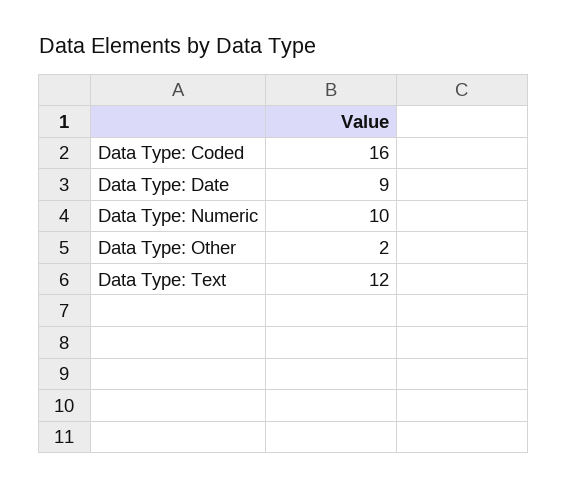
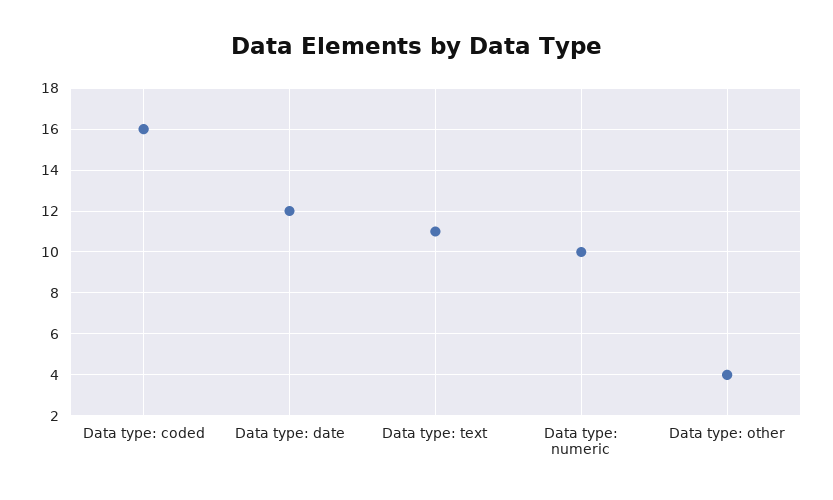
  {
    "Data Type: Coded": 16,
-   "Data Type: Date": 9,
+   "Data Type: Date": 12,
    "Data Type: Numeric": 10,
-   "Data Type: Other": 2,
+   "Data Type: Other": 4,
-   "Data Type: Text": 12
+   "Data Type: Text": 11
  }

